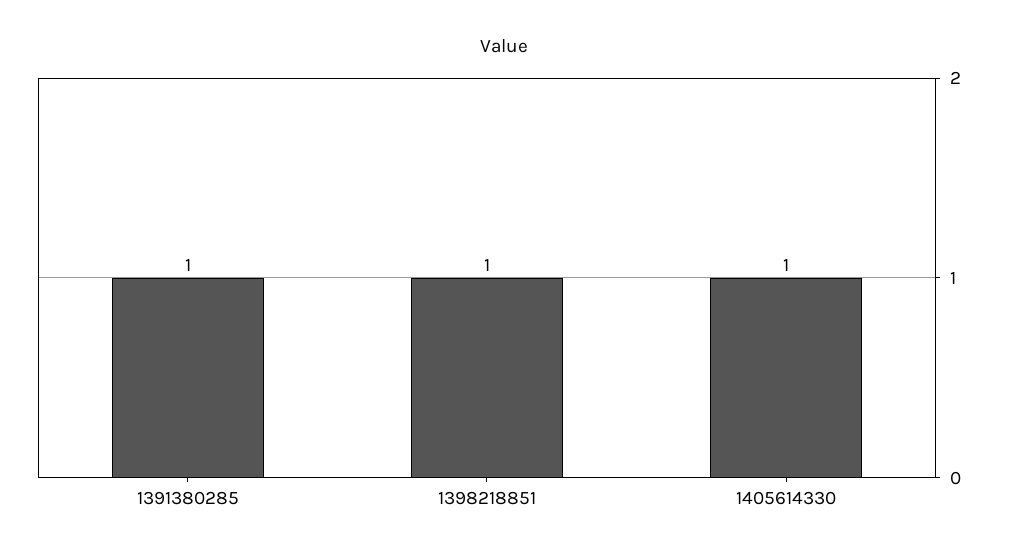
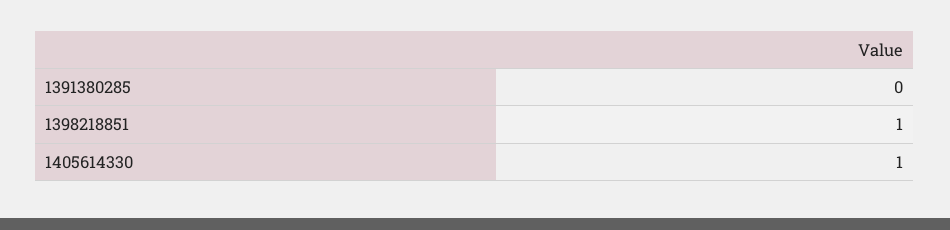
  {
-   "1391380285": 1,
+   "1391380285": 0,
    "1398218851": 1,
    "1405614330": 1
  }

